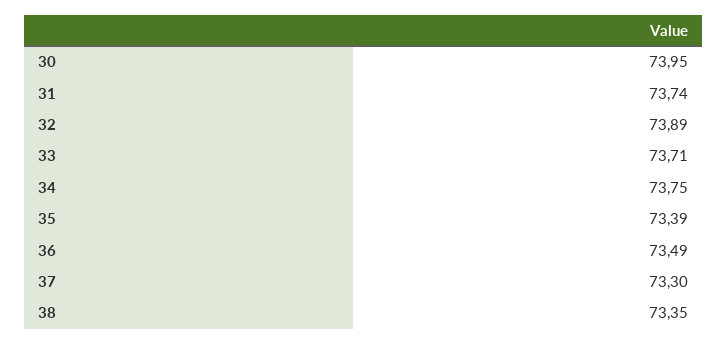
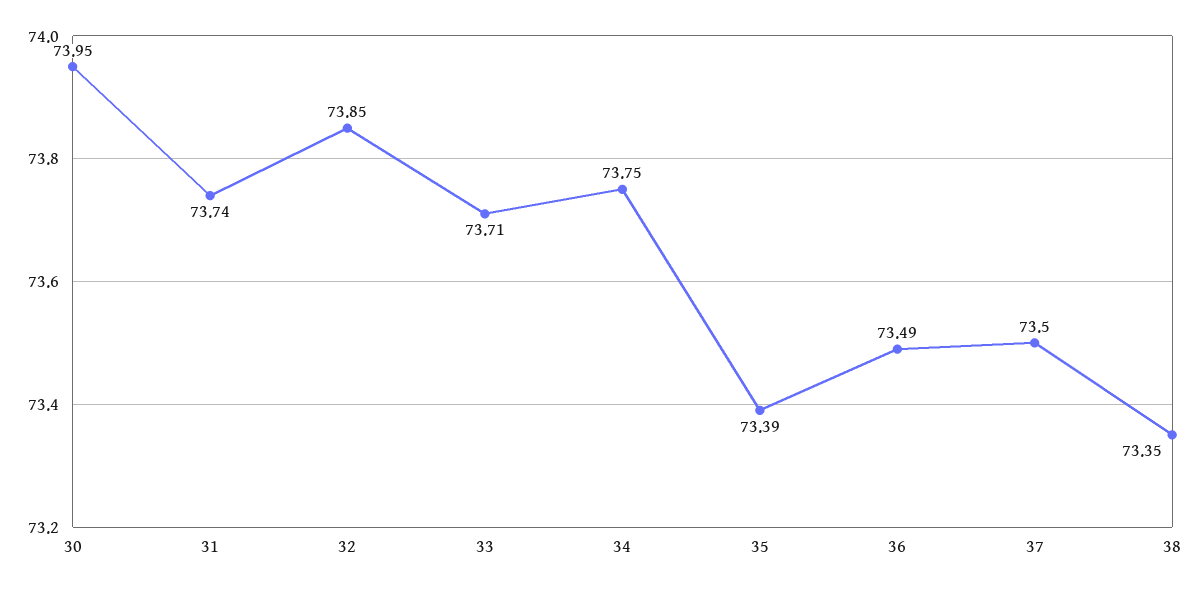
  {
    "30": 73.95,
    "31": 73.74,
-   "32": 73.89,
+   "32": 73.85,
    "33": 73.71,
    "34": 73.75,
    "35": 73.39,
    "36": 73.49,
-   "37": 73.3,
+   "37": 73.5,
    "38": 73.35
  }

